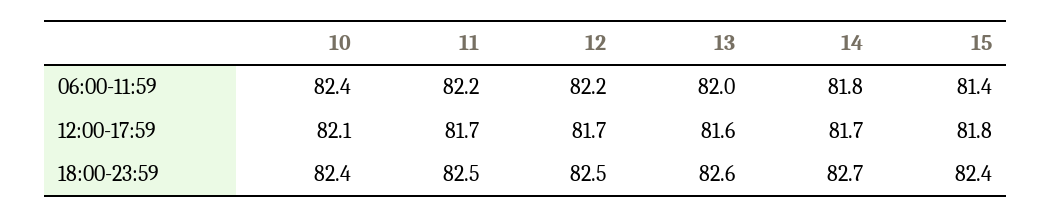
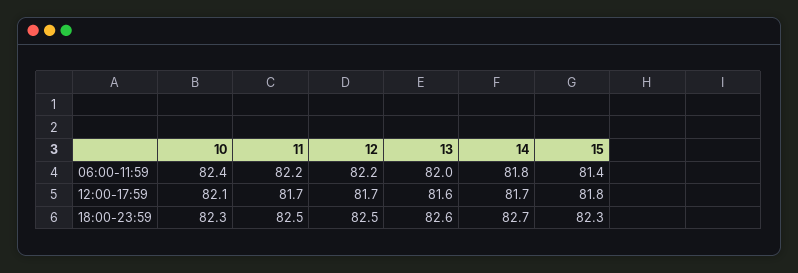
  {
    "10": {
      "06:00-11:59": 82.4,
      "12:00-17:59": 82.1,
-     "18:00-23:59": 82.4
+     "18:00-23:59": 82.3
    },
    "11": {
      "06:00-11:59": 82.2,
      "12:00-17:59": 81.7,
      "18:00-23:59": 82.5
    },
    "12": {
      "06:00-11:59": 82.2,
      "12:00-17:59": 81.7,
      "18:00-23:59": 82.5
    },
    "13": {
      "06:00-11:59": 82,
      "12:00-17:59": 81.6,
      "18:00-23:59": 82.6
    },
    "14": {
      "06:00-11:59": 81.8,
      "12:00-17:59": 81.7,
      "18:00-23:59": 82.7
    },
    "15": {
      "06:00-11:59": 81.4,
      "12:00-17:59": 81.8,
-     "18:00-23:59": 82.4
+     "18:00-23:59": 82.3
    }
  }

